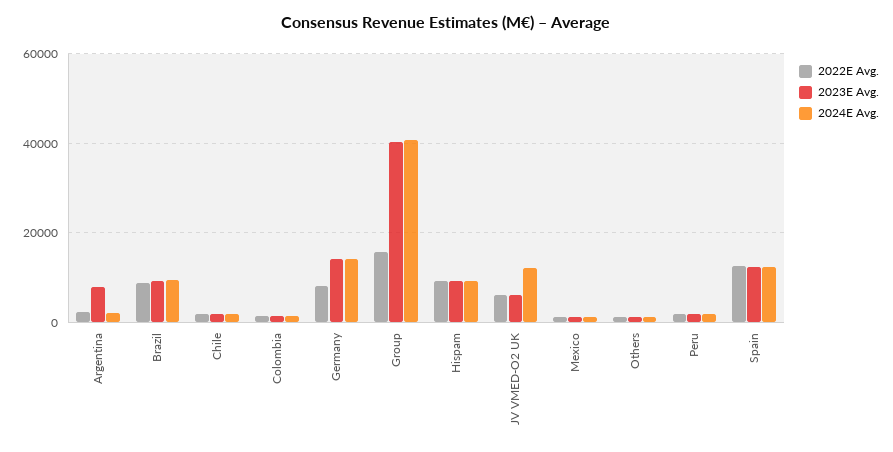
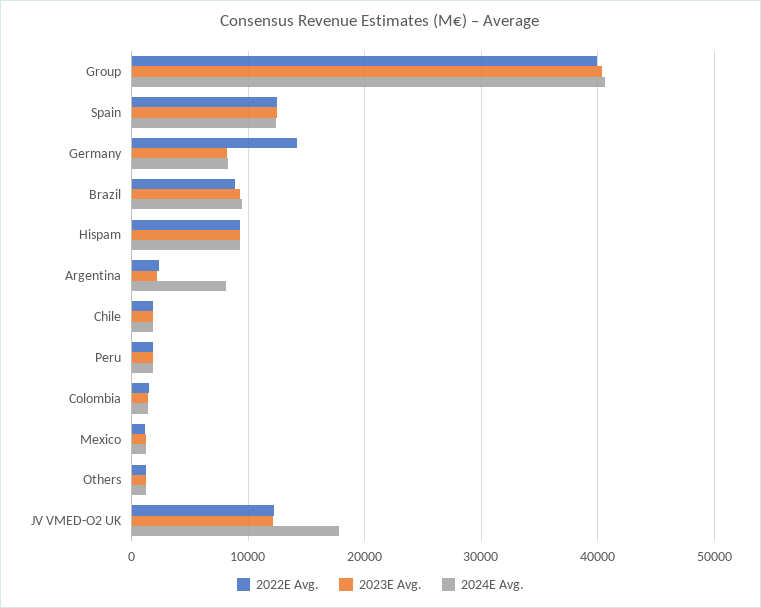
  {
    "2022E Avg.": {
      "Argentina": 2000,
      "Brazil": 9000,
      "Chile": 2000,
      "Colombia": 1000,
-     "Germany": 8000,
+     "Germany": 14000,
-     "Group": 16000,
+     "Group": 40000,
      "Hispam": 9000,
-     "JV VMED-O2 UK": 6000,
+     "JV VMED-O2 UK": 12000,
      "Mexico": 1000,
      "Others": 1000,
      "Peru": 2000,
      "Spain": 12000
    },
    "2023E Avg.": {
-     "Argentina": 8000,
+     "Argentina": 2000,
      "Brazil": 9000,
      "Chile": 2000,
      "Colombia": 1000,
-     "Germany": 14000,
+     "Germany": 8000,
      "Group": 40000,
      "Hispam": 9000,
-     "JV VMED-O2 UK": 6000,
+     "JV VMED-O2 UK": 12000,
      "Mexico": 1000,
      "Others": 1000,
      "Peru": 2000,
      "Spain": 12000
    },
    "2024E Avg.": {
-     "Argentina": 2000,
+     "Argentina": 8000,
      "Brazil": 9000,
      "Chile": 2000,
      "Colombia": 1000,
-     "Germany": 14000,
+     "Germany": 8000,
      "Group": 41000,
      "Hispam": 9000,
-     "JV VMED-O2 UK": 12000,
+     "JV VMED-O2 UK": 18000,
      "Mexico": 1000,
      "Others": 1000,
      "Peru": 2000,
      "Spain": 12000
    }
  }

